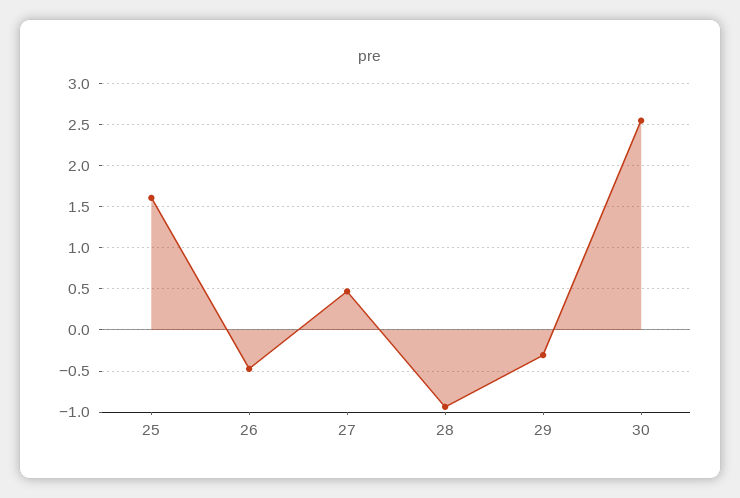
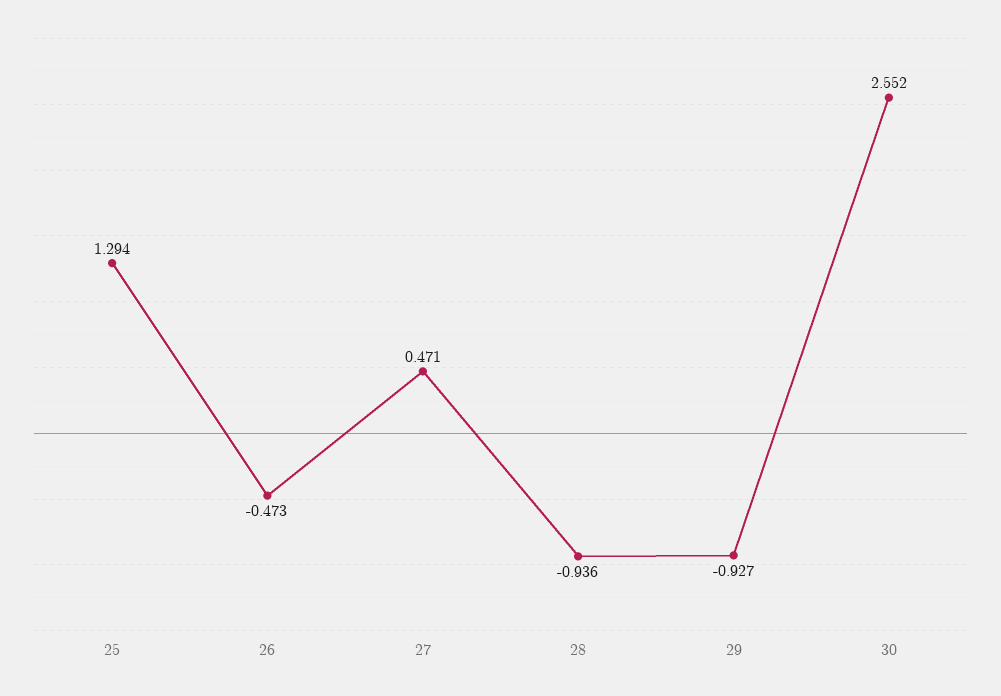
  {
-   "25": 1.6,
+   "25": 1.294,
    "26": -0.473,
    "27": 0.471,
    "28": -0.936,
-   "29": -0.3,
+   "29": -0.927,
    "30": 2.552
  }

